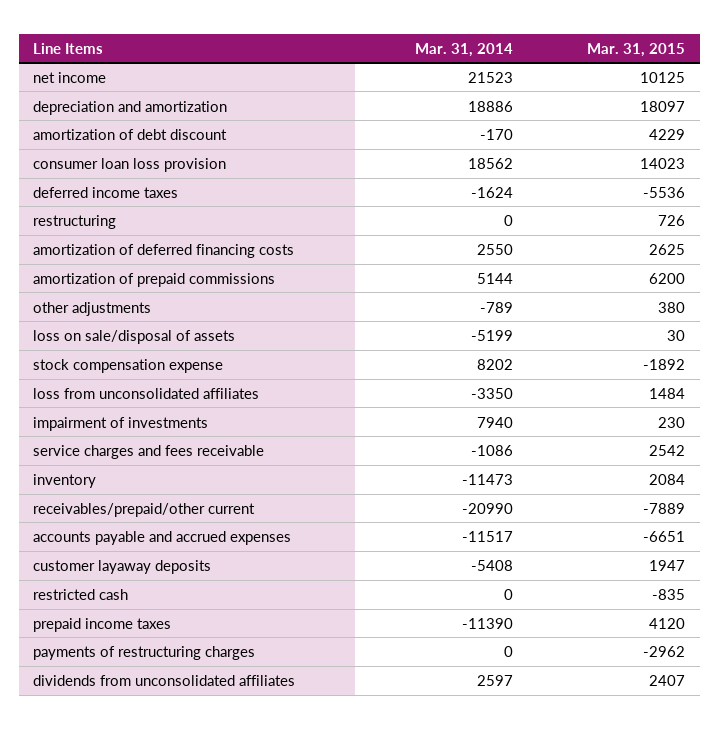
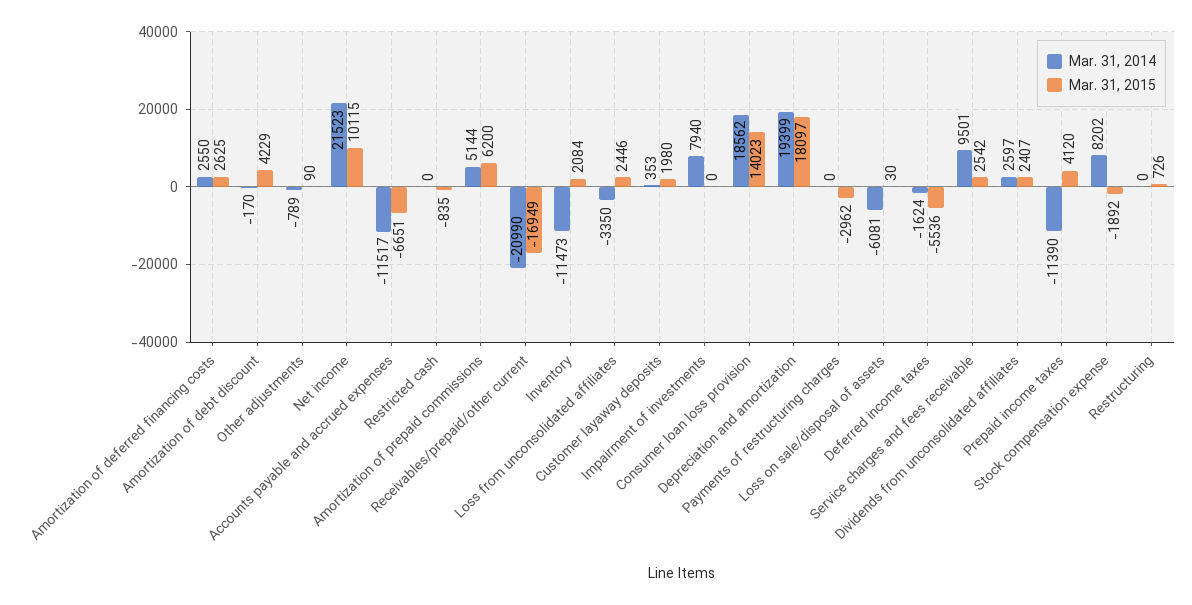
  {
    "Mar. 31, 2014": {
      "net income": 21523,
-     "depreciation and amortization": 18886,
+     "depreciation and amortization": 19399,
      "amortization of debt discount": -170,
      "consumer loan loss provision": 18562,
      "deferred income taxes": -1624,
      "restructuring": 0,
      "amortization of deferred financing costs": 2550,
      "amortization of prepaid commissions": 5144,
      "other adjustments": -789,
-     "loss on sale/disposal of assets": -5199,
+     "loss on sale/disposal of assets": -6081,
      "stock compensation expense": 8202,
      "loss from unconsolidated affiliates": -3350,
      "impairment of investments": 7940,
-     "service charges and fees receivable": -1086,
+     "service charges and fees receivable": 9501,
      "inventory": -11473,
      "receivables/prepaid/other current": -20990,
      "accounts payable and accrued expenses": -11517,
-     "customer layaway deposits": -5408,
+     "customer layaway deposits": 353,
      "restricted cash": 0,
      "prepaid income taxes": -11390,
      "payments of restructuring charges": 0,
      "dividends from unconsolidated affiliates": 2597
    },
    "Mar. 31, 2015": {
-     "net income": 10125,
+     "net income": 10115,
      "depreciation and amortization": 18097,
      "amortization of debt discount": 4229,
      "consumer loan loss provision": 14023,
      "deferred income taxes": -5536,
      "restructuring": 726,
      "amortization of deferred financing costs": 2625,
      "amortization of prepaid commissions": 6200,
-     "other adjustments": 380,
+     "other adjustments": 90,
      "loss on sale/disposal of assets": 30,
      "stock compensation expense": -1892,
-     "loss from unconsolidated affiliates": 1484,
+     "loss from unconsolidated affiliates": 2446,
-     "impairment of investments": 230,
+     "impairment of investments": 0,
      "service charges and fees receivable": 2542,
      "inventory": 2084,
-     "receivables/prepaid/other current": -7889,
+     "receivables/prepaid/other current": -16949,
      "accounts payable and accrued expenses": -6651,
-     "customer layaway deposits": 1947,
+     "customer layaway deposits": 1980,
      "restricted cash": -835,
      "prepaid income taxes": 4120,
      "payments of restructuring charges": -2962,
      "dividends from unconsolidated affiliates": 2407
    }
  }

